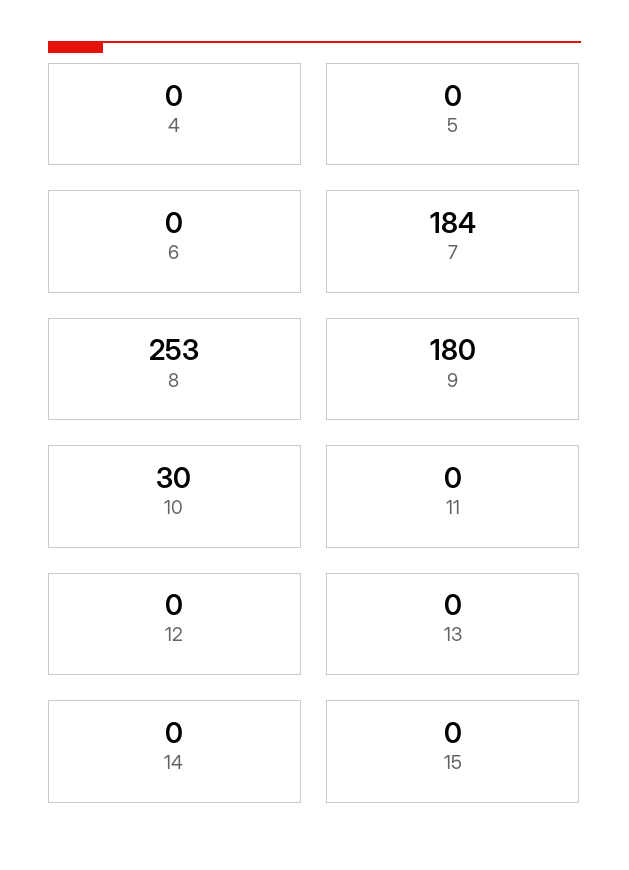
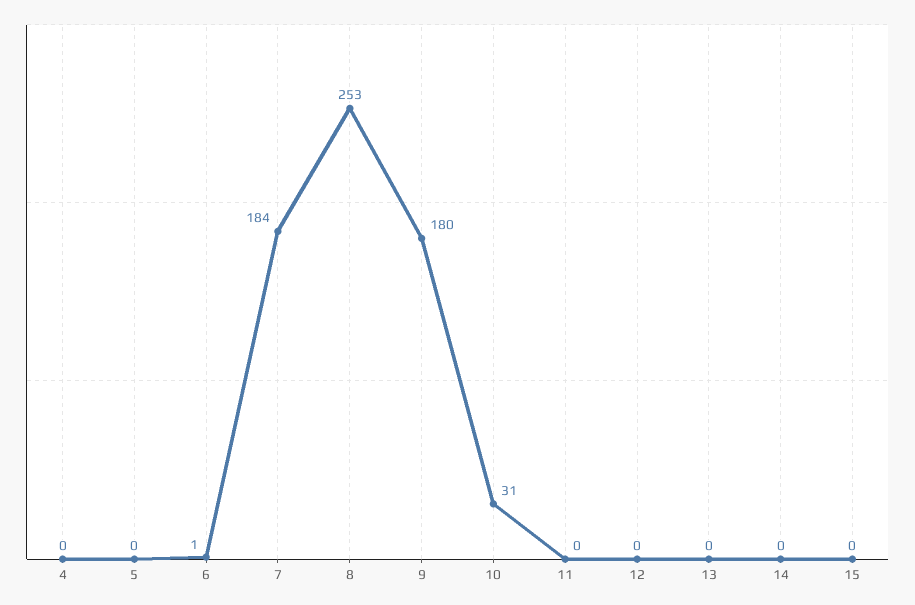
  {
    "4": 0,
    "5": 0,
-   "6": 0,
+   "6": 1,
    "7": 184,
    "8": 253,
    "9": 180,
-   "10": 30,
+   "10": 31,
    "11": 0,
    "12": 0,
    "13": 0,
    "14": 0,
    "15": 0
  }

